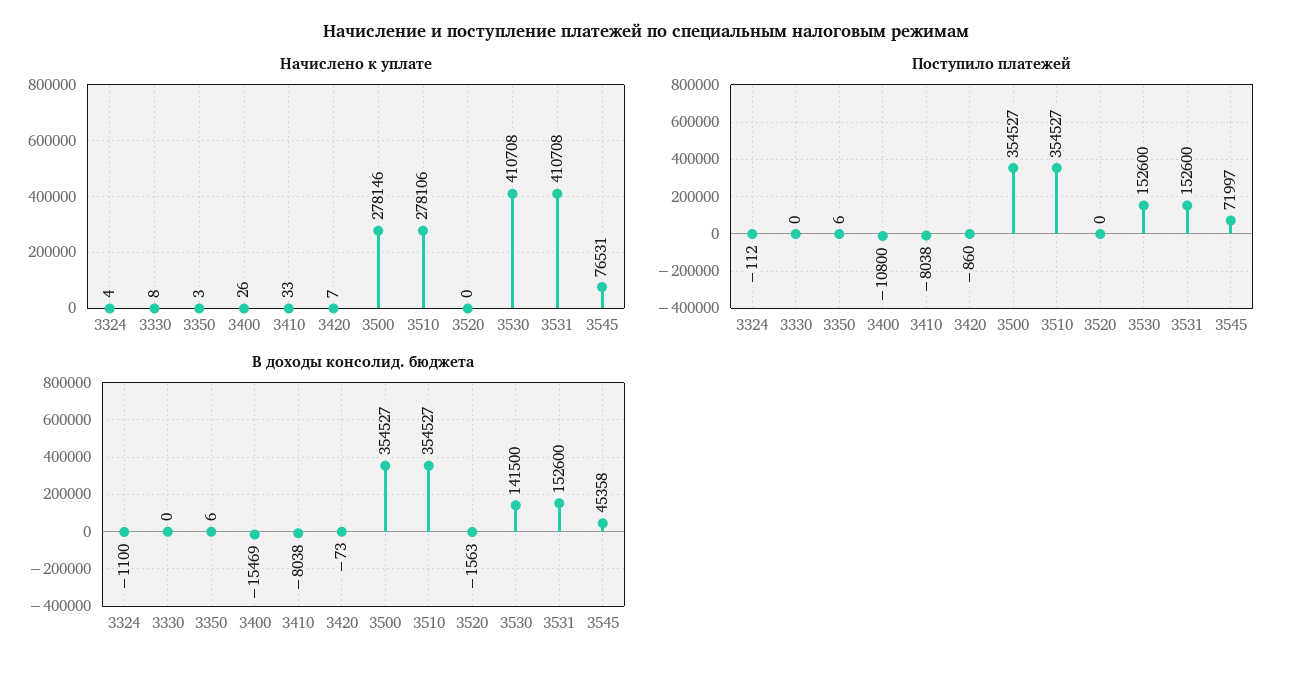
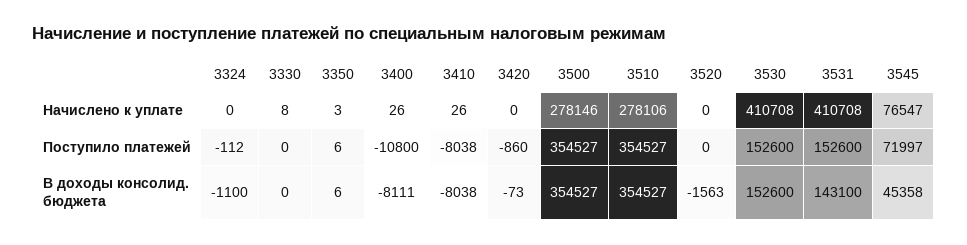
  {
    "Начислено к уплате": {
-     "3324": 4,
+     "3324": 0,
      "3330": 8,
      "3350": 3,
      "3400": 26,
-     "3410": 33,
+     "3410": 26,
-     "3420": 7,
+     "3420": 0,
      "3500": 278146,
      "3510": 278106,
      "3520": 0,
      "3530": 410708,
      "3531": 410708,
-     "3545": 76531
+     "3545": 76547
    },
    "Поступило платежей": {
      "3324": -112,
      "3330": 0,
      "3350": 6,
      "3400": -10800,
      "3410": -8038,
      "3420": -860,
      "3500": 354527,
      "3510": 354527,
      "3520": 0,
      "3530": 152600,
      "3531": 152600,
      "3545": 71997
    },
    "В доходы консолид. бюджета": {
      "3324": -1100,
      "3330": 0,
      "3350": 6,
-     "3400": -15469,
+     "3400": -8111,
      "3410": -8038,
      "3420": -73,
      "3500": 354527,
      "3510": 354527,
      "3520": -1563,
-     "3530": 141500,
+     "3530": 152600,
-     "3531": 152600,
+     "3531": 143100,
      "3545": 45358
    }
  }

